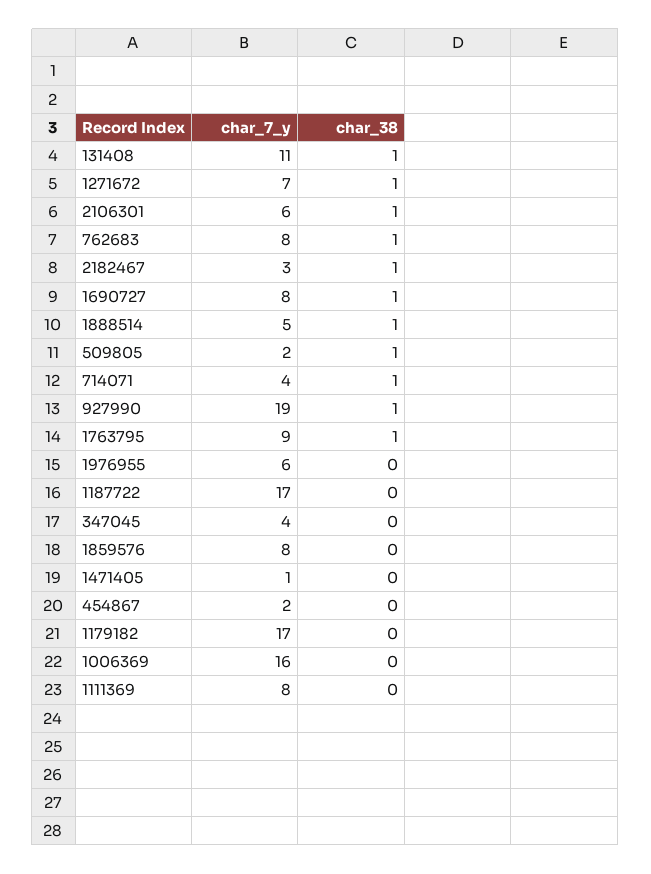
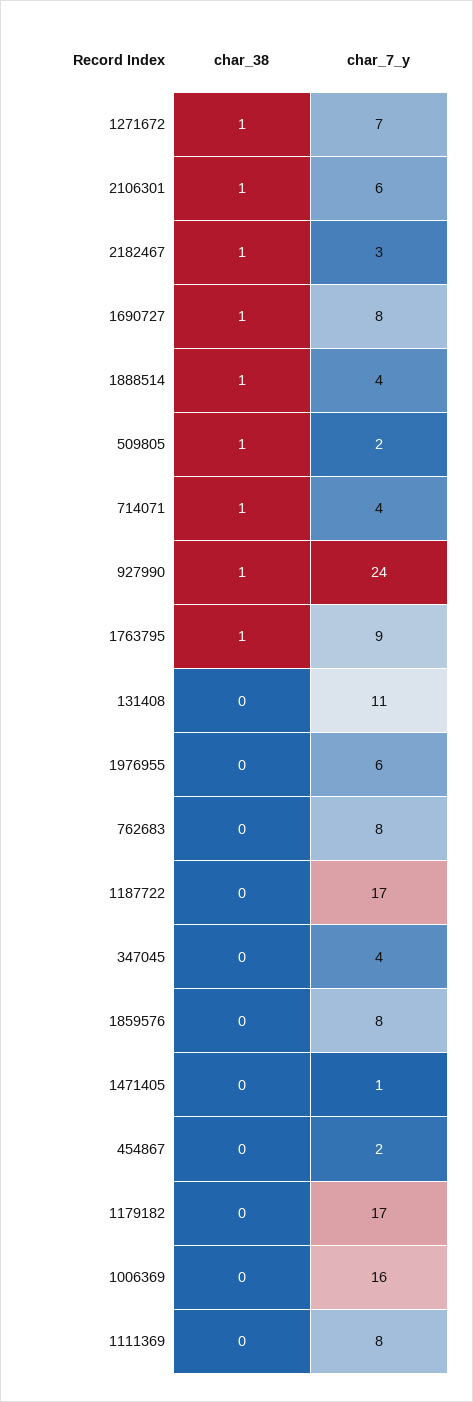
  {
    "char_7_y": {
      "131408": 11,
      "1271672": 7,
      "2106301": 6,
      "762683": 8,
      "2182467": 3,
      "1690727": 8,
-     "1888514": 5,
+     "1888514": 4,
      "509805": 2,
      "714071": 4,
-     "927990": 19,
+     "927990": 24,
      "1763795": 9,
      "1976955": 6,
      "1187722": 17,
      "347045": 4,
      "1859576": 8,
      "1471405": 1,
      "454867": 2,
      "1179182": 17,
      "1006369": 16,
      "1111369": 8
    },
    "char_38": {
-     "131408": 1,
+     "131408": 0,
      "1271672": 1,
      "2106301": 1,
-     "762683": 1,
+     "762683": 0,
      "2182467": 1,
      "1690727": 1,
      "1888514": 1,
      "509805": 1,
      "714071": 1,
      "927990": 1,
      "1763795": 1,
      "1976955": 0,
      "1187722": 0,
      "347045": 0,
      "1859576": 0,
      "1471405": 0,
      "454867": 0,
      "1179182": 0,
      "1006369": 0,
      "1111369": 0
    }
  }

